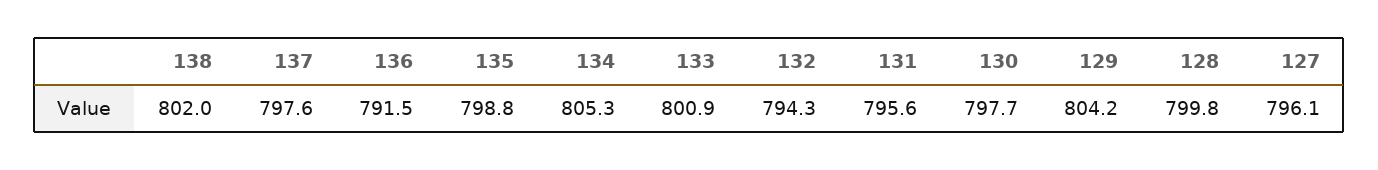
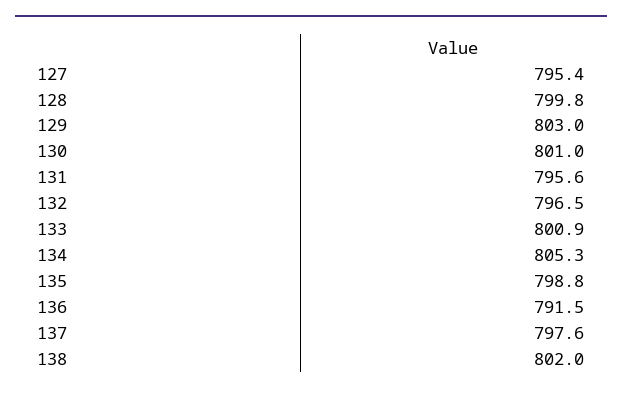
  {
    "138": 802,
    "137": 797.6,
    "136": 791.5,
    "135": 798.8,
    "134": 805.3,
    "133": 800.9,
-   "132": 794.3,
+   "132": 796.5,
    "131": 795.6,
-   "130": 797.7,
+   "130": 801,
-   "129": 804.2,
+   "129": 803,
    "128": 799.8,
-   "127": 796.1
+   "127": 795.4
  }

